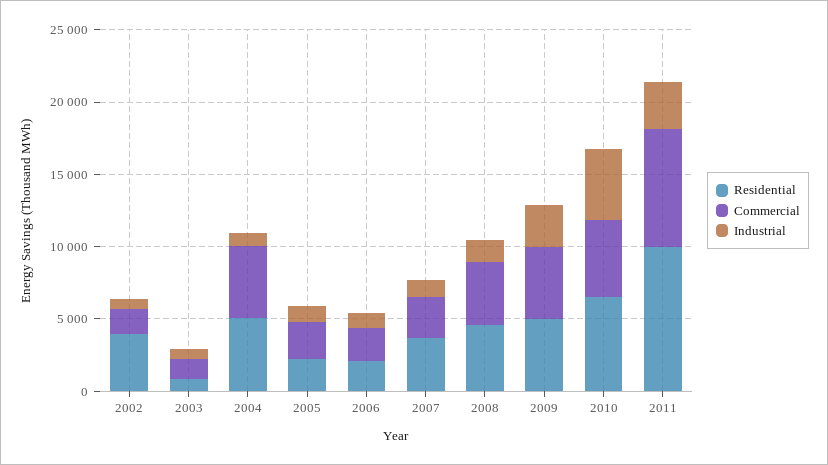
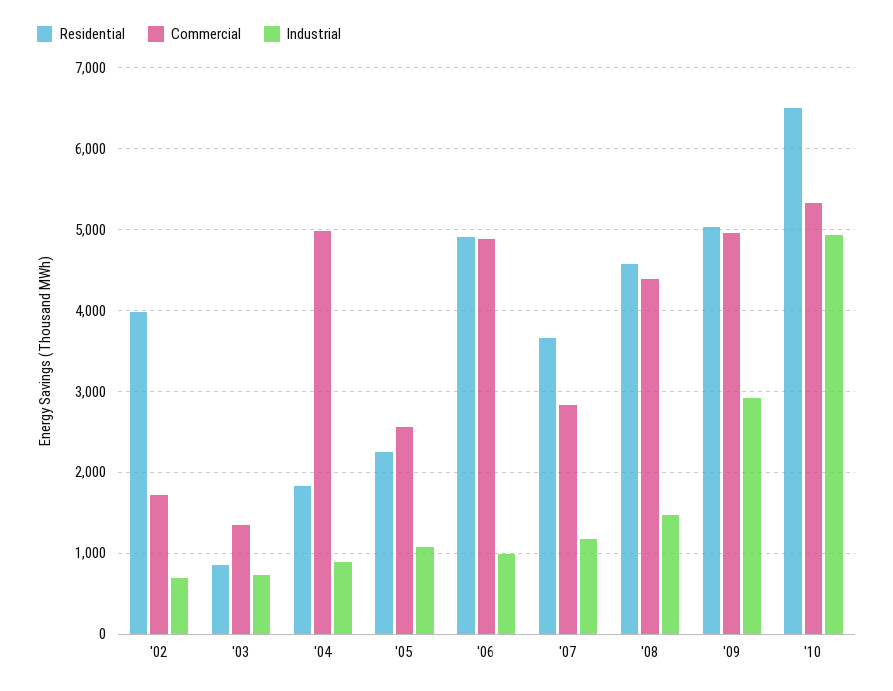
  {
    "Residential": {
      "2002": 4000,
      "2003": 900,
-     "2004": 5000,
+     "2004": 1800,
      "2005": 2200,
-     "2006": 2000,
+     "2006": 4900,
      "2007": 3700,
      "2008": 4600,
      "2009": 5000,
-     "2010": 6500,
+     "2010": 6500
-     "2011": 10000
    },
    "Commercial": {
      "2002": 1700,
      "2003": 1400,
      "2004": 5000,
      "2005": 2600,
-     "2006": 2000,
+     "2006": 4900,
      "2007": 2800,
      "2008": 4400,
      "2009": 5000,
-     "2010": 5300,
+     "2010": 5300
-     "2011": 8000
    },
    "Industrial": {
      "2002": 700,
      "2003": 700,
      "2004": 900,
      "2005": 1100,
      "2006": 1000,
      "2007": 1200,
      "2008": 1500,
      "2009": 2900,
-     "2010": 4900,
+     "2010": 4900
-     "2011": 3000
    }
  }

